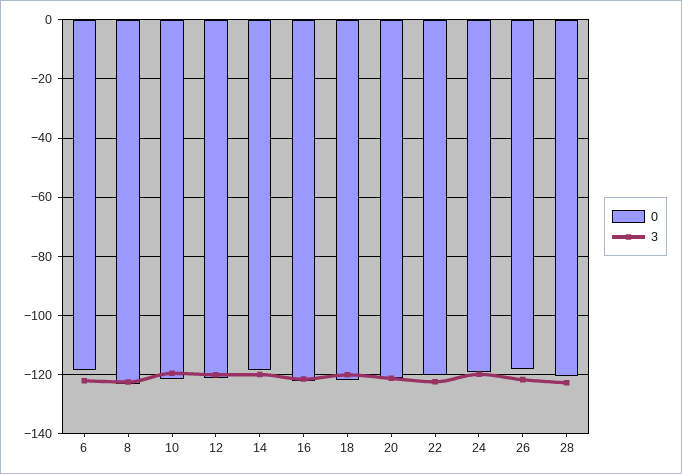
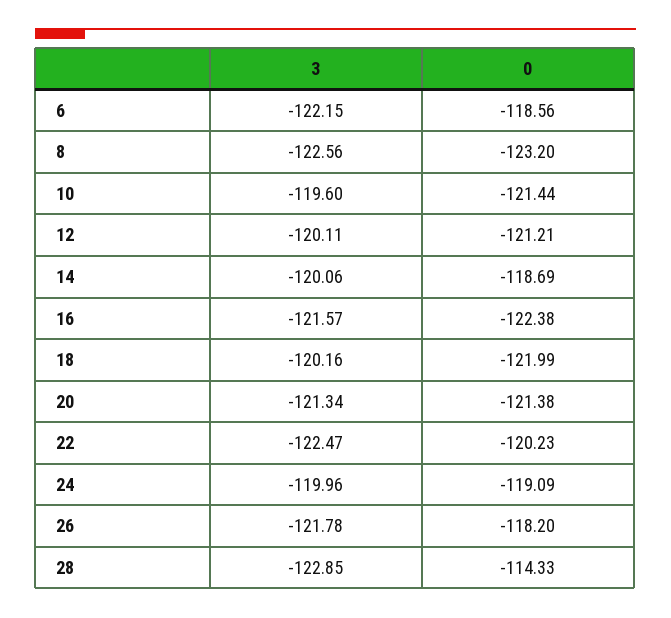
  {
    "0": {
      "6": -118.56,
      "8": -123.2,
      "10": -121.44,
      "12": -121.21,
      "14": -118.69,
      "16": -122.38,
      "18": -121.99,
      "20": -121.38,
      "22": -120.23,
      "24": -119.09,
      "26": -118.2,
-     "28": -120
+     "28": -114.33
    },
    "3": {
      "6": -122.15,
      "8": -122.56,
      "10": -119.6,
      "12": -120.11,
      "14": -120.06,
      "16": -121.57,
      "18": -120.16,
      "20": -121.34,
      "22": -122.47,
      "24": -119.96,
      "26": -121.78,
      "28": -122.85
    }
  }

